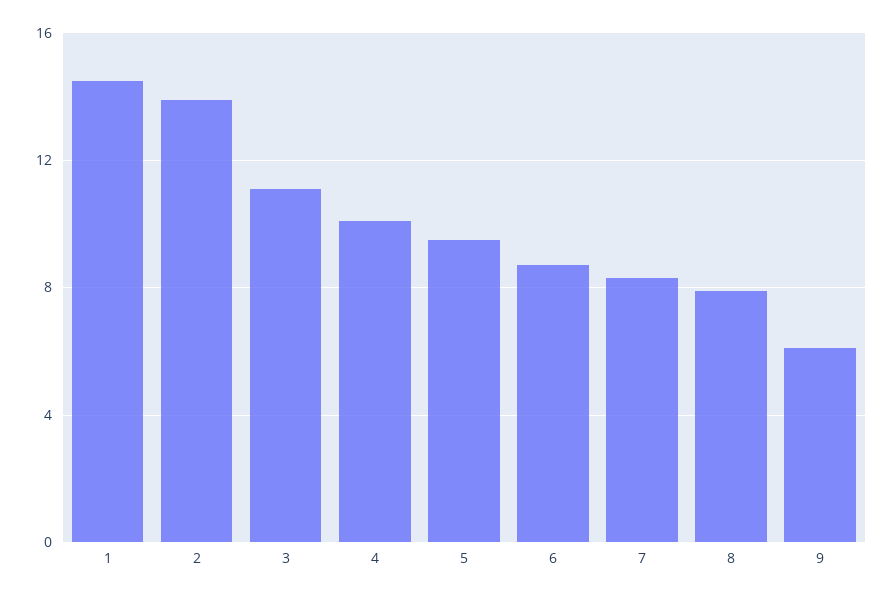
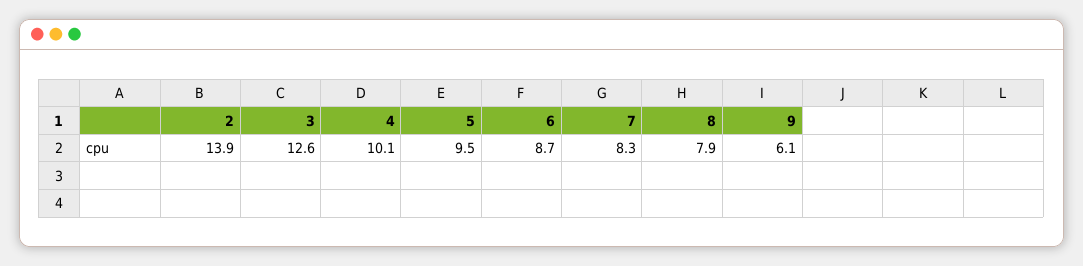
  {
-   "1": 14.5,
    "2": 13.9,
-   "3": 11,
+   "3": 12.6,
    "4": 10.1,
    "5": 9.5,
    "6": 8.7,
    "7": 8.3,
    "8": 7.9,
    "9": 6.1
  }

